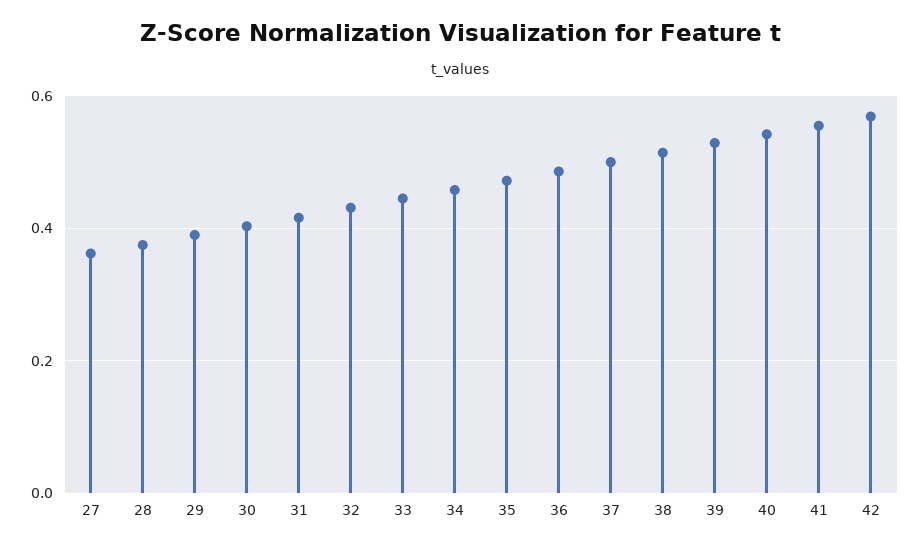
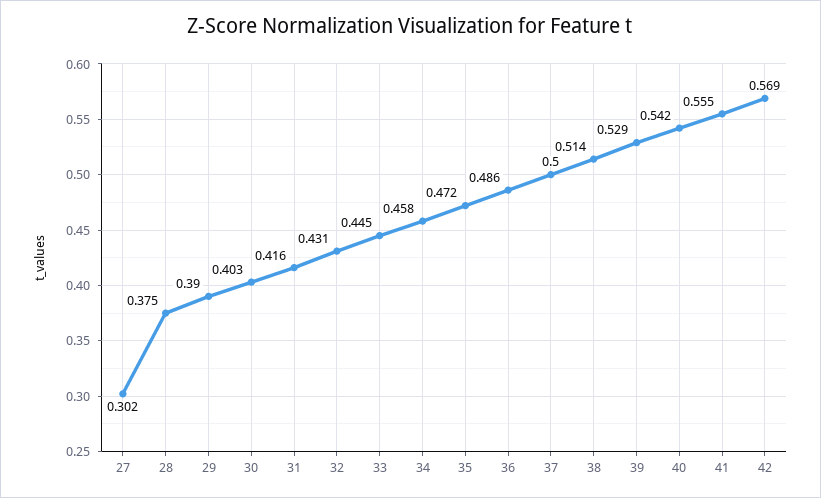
  {
-   "27": 0.36,
+   "27": 0.302,
    "28": 0.375,
    "29": 0.39,
    "30": 0.403,
    "31": 0.416,
    "32": 0.431,
    "33": 0.445,
    "34": 0.458,
    "35": 0.472,
    "36": 0.486,
    "37": 0.5,
    "38": 0.514,
    "39": 0.529,
    "40": 0.542,
    "41": 0.555,
    "42": 0.569
  }

